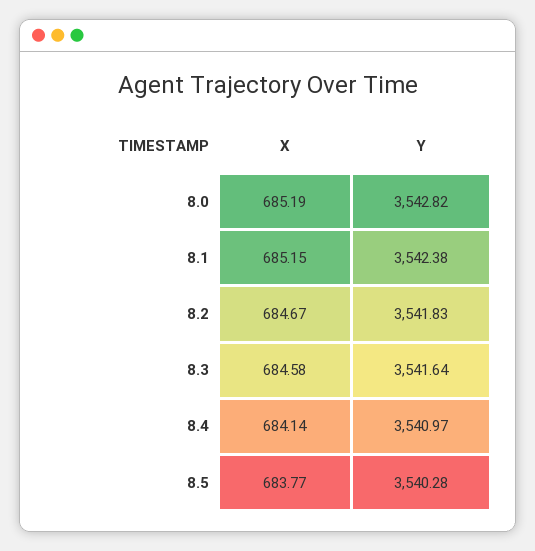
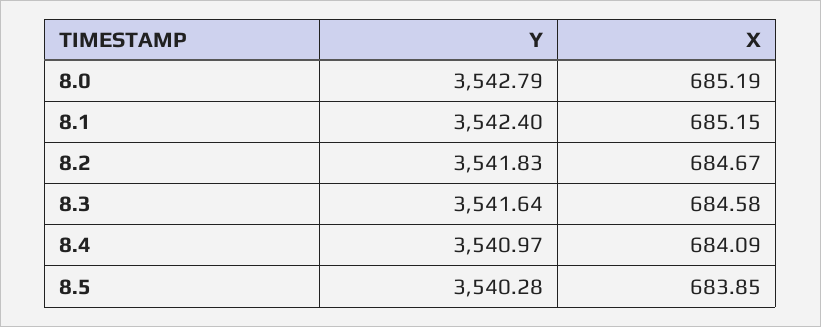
  {
    "X": {
      "8.0": 685.19,
      "8.1": 685.15,
      "8.2": 684.67,
      "8.3": 684.58,
-     "8.4": 684.14,
+     "8.4": 684.09,
-     "8.5": 683.77
+     "8.5": 683.85
    },
    "Y": {
-     "8.0": 3542.82,
+     "8.0": 3542.79,
-     "8.1": 3542.38,
+     "8.1": 3542.4,
      "8.2": 3541.83,
      "8.3": 3541.64,
      "8.4": 3540.97,
      "8.5": 3540.28
    }
  }

